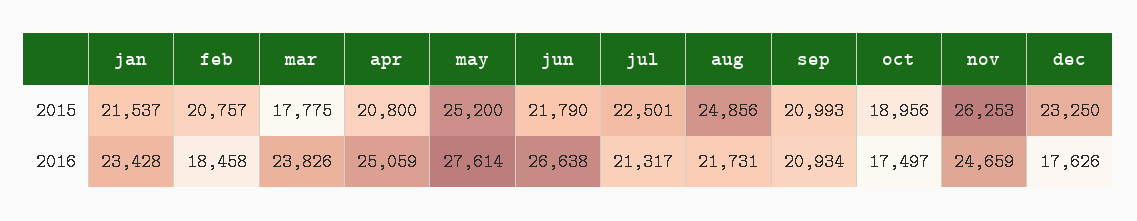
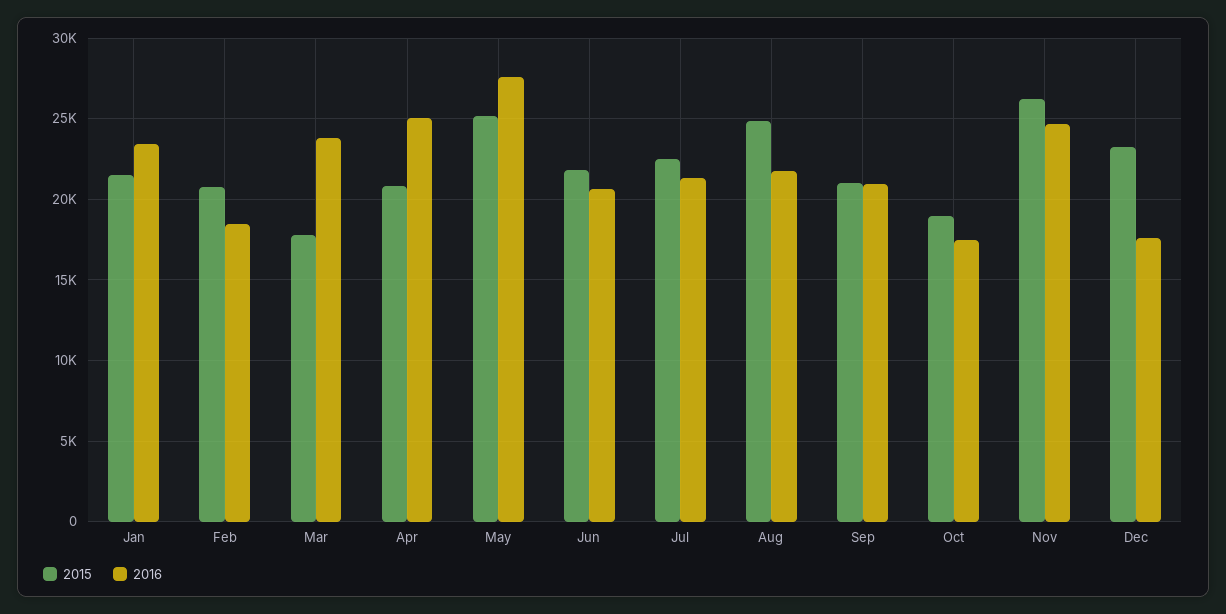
  {
    "2015": {
      "jan": 21537,
      "feb": 20757,
      "mar": 17775,
      "apr": 20800,
      "may": 25200,
      "jun": 21790,
      "jul": 22501,
      "aug": 24856,
      "sep": 20993,
      "oct": 18956,
      "nov": 26253,
      "dec": 23250
    },
    "2016": {
      "jan": 23428,
      "feb": 18458,
      "mar": 23826,
      "apr": 25059,
      "may": 27614,
-     "jun": 26638,
+     "jun": 20500,
      "jul": 21317,
      "aug": 21731,
      "sep": 20934,
      "oct": 17497,
      "nov": 24659,
      "dec": 17626
    }
  }

